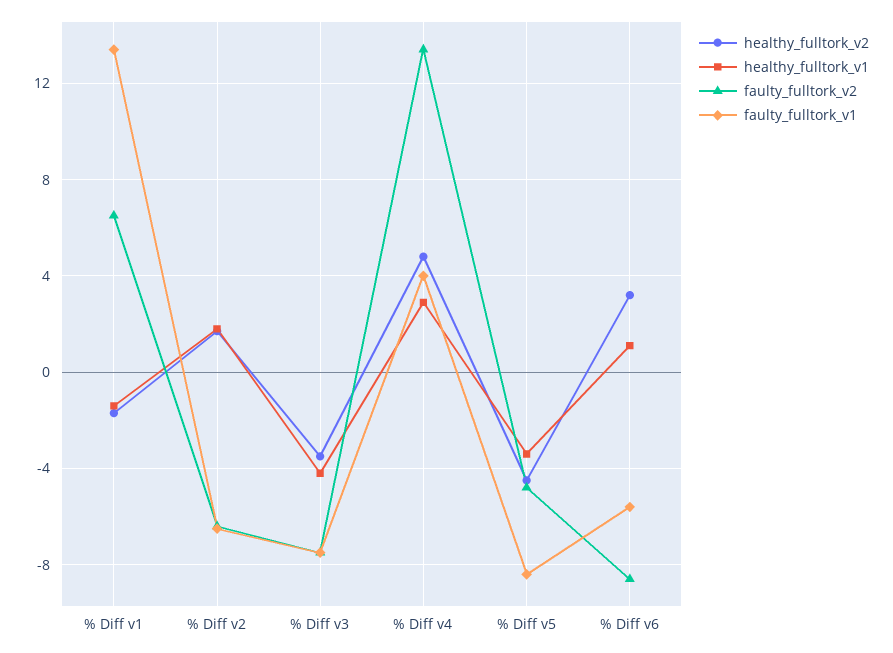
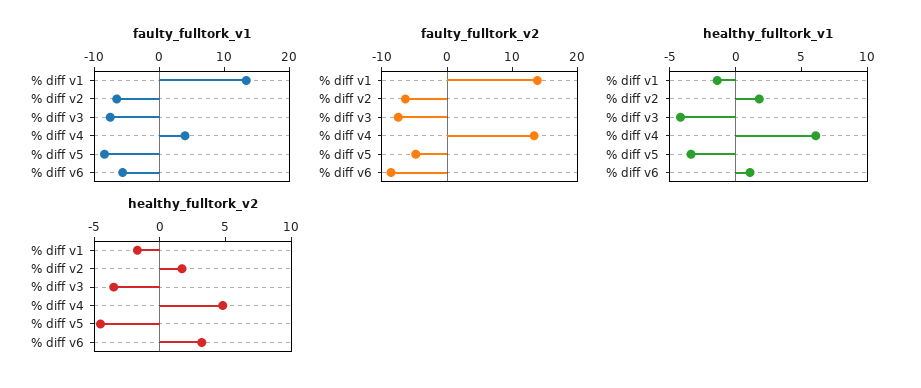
  {
    "healthy_fulltork_v2": {
      "% Diff v1": -1.5,
      "% Diff v2": 1.5,
      "% Diff v3": -3.5,
      "% Diff v4": 5,
      "% Diff v5": -4.5,
      "% Diff v6": 3
    },
    "healthy_fulltork_v1": {
      "% Diff v1": -1.5,
      "% Diff v2": 2,
      "% Diff v3": -4,
-     "% Diff v4": 3,
+     "% Diff v4": 6,
      "% Diff v5": -3.5,
      "% Diff v6": 1
    },
    "faulty_fulltork_v2": {
-     "% Diff v1": 6.5,
+     "% Diff v1": 14,
      "% Diff v2": -6.5,
      "% Diff v3": -7.5,
      "% Diff v4": 13.5,
      "% Diff v5": -5,
      "% Diff v6": -8.5
    },
    "faulty_fulltork_v1": {
      "% Diff v1": 13.5,
      "% Diff v2": -6.5,
      "% Diff v3": -7.5,
      "% Diff v4": 4,
      "% Diff v5": -8.5,
      "% Diff v6": -5.5
    }
  }

